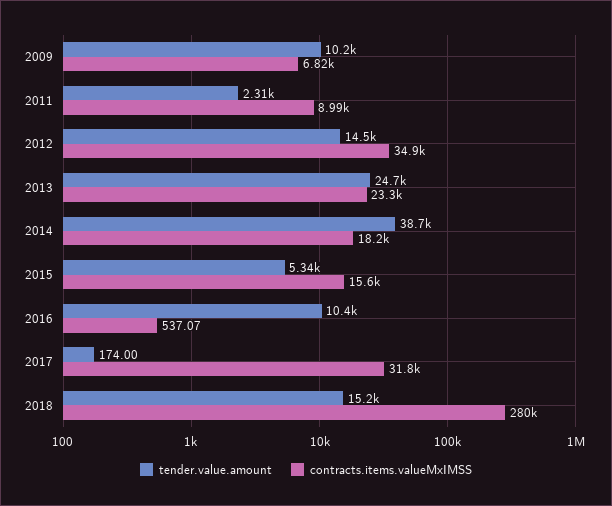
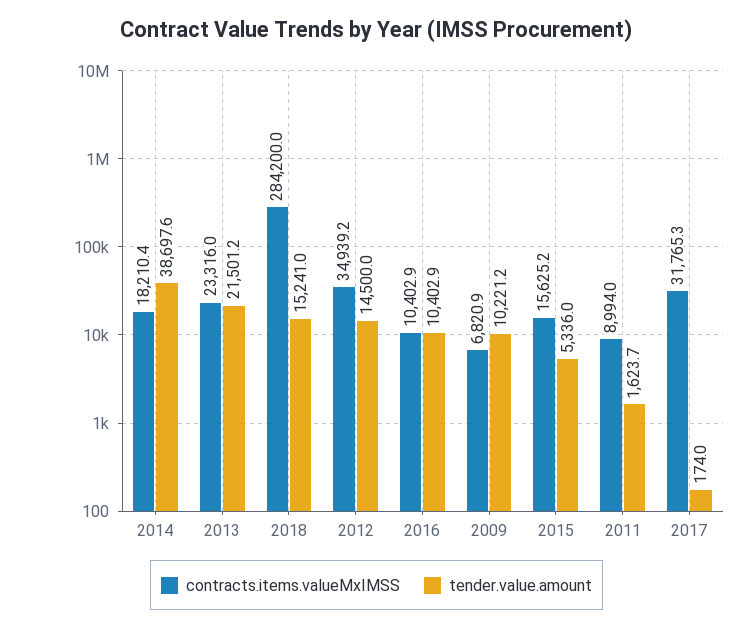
  {
    "tender.value.amount": {
      "2009": 10221.2,
-     "2011": 2310,
+     "2011": 1623.7,
      "2012": 14500,
-     "2013": 24700,
+     "2013": 21501.2,
      "2014": 38697.6,
      "2015": 5336,
      "2016": 10402.9,
      "2017": 174,
      "2018": 15241
    },
    "contracts.items.valueMxIMSS": {
      "2009": 6820.9,
      "2011": 8994,
      "2012": 34939.2,
      "2013": 23316,
      "2014": 18210.4,
      "2015": 15625.2,
-     "2016": 537.07,
+     "2016": 10402.9,
      "2017": 31765.3,
-     "2018": 280000
+     "2018": 284200
    }
  }

